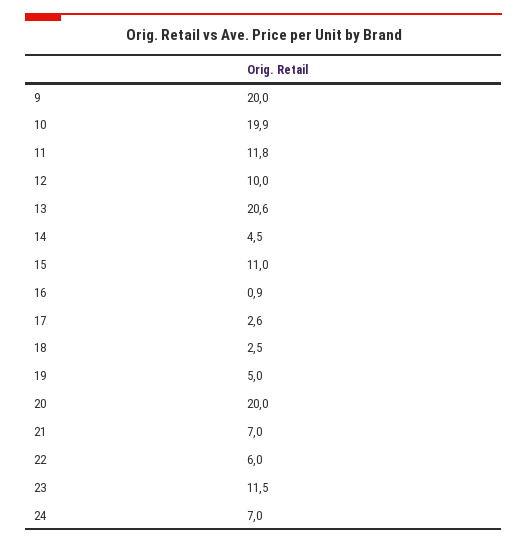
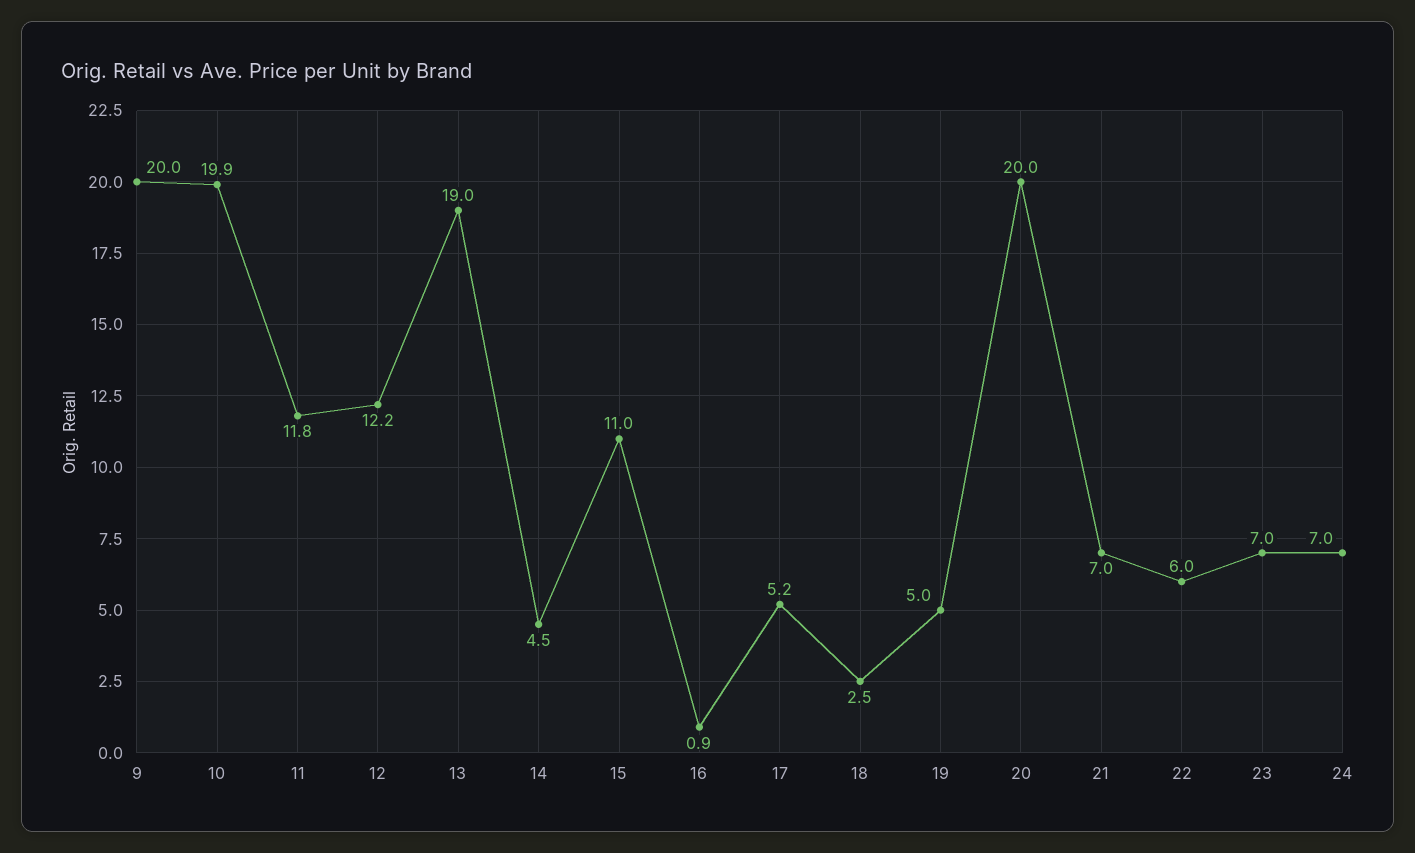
  {
    "9": 20,
    "10": 19.9,
    "11": 11.8,
-   "12": 10,
+   "12": 12.2,
-   "13": 20.6,
+   "13": 19,
    "14": 4.5,
    "15": 11,
    "16": 0.9,
-   "17": 2.6,
+   "17": 5.2,
    "18": 2.5,
    "19": 5,
    "20": 20,
    "21": 7,
    "22": 6,
-   "23": 11.5,
+   "23": 7,
    "24": 7
  }

